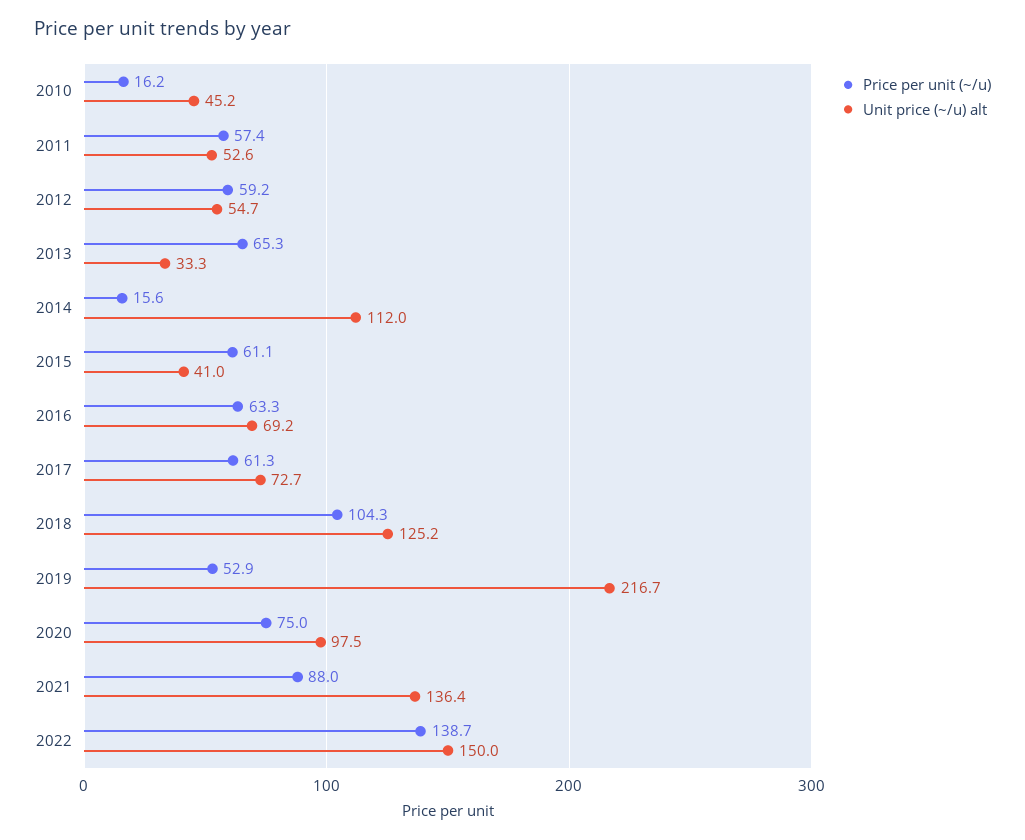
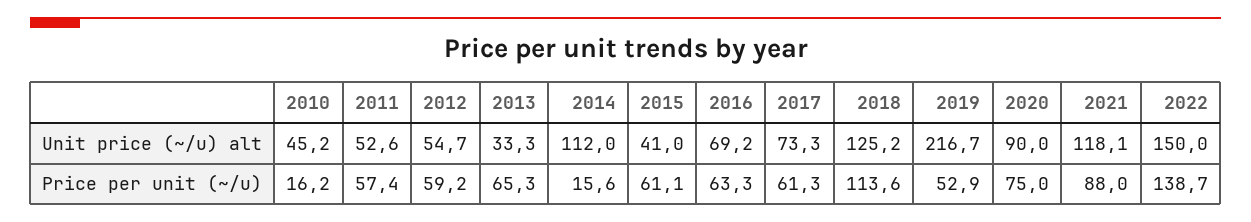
  {
    "Price per unit (~/u)": {
      "2010": 16.2,
      "2011": 57.4,
      "2012": 59.2,
      "2013": 65.3,
      "2014": 15.6,
      "2015": 61.1,
      "2016": 63.3,
      "2017": 61.3,
-     "2018": 104.3,
+     "2018": 113.6,
      "2019": 52.9,
      "2020": 75,
      "2021": 88,
      "2022": 138.7
    },
    "Unit price (~/u) alt": {
      "2010": 45.2,
      "2011": 52.6,
      "2012": 54.7,
      "2013": 33.3,
      "2014": 112,
      "2015": 41,
      "2016": 69.2,
-     "2017": 72.7,
+     "2017": 73.3,
      "2018": 125.2,
      "2019": 216.7,
-     "2020": 97.5,
+     "2020": 90,
-     "2021": 136.4,
+     "2021": 118.1,
      "2022": 150
    }
  }

